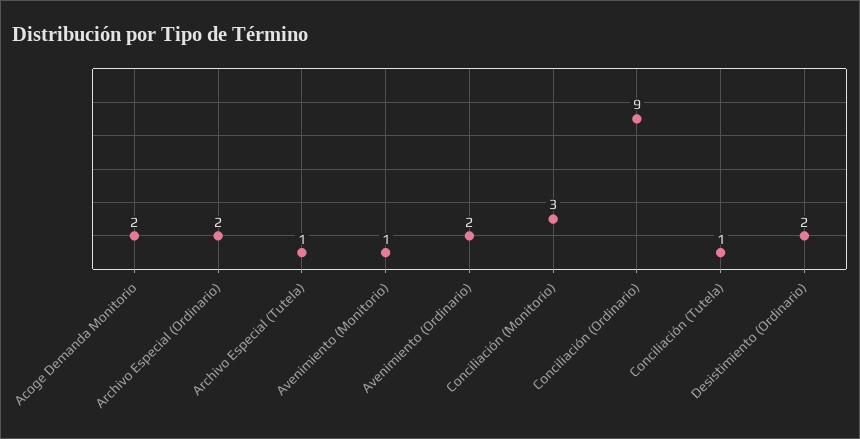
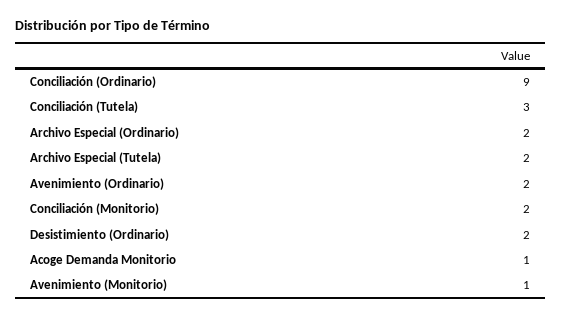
  {
-   "Acoge Demanda Monitorio": 2,
+   "Acoge Demanda Monitorio": 1,
    "Archivo Especial (Ordinario)": 2,
-   "Archivo Especial (Tutela)": 1,
+   "Archivo Especial (Tutela)": 2,
    "Avenimiento (Monitorio)": 1,
    "Avenimiento (Ordinario)": 2,
-   "Conciliación (Monitorio)": 3,
+   "Conciliación (Monitorio)": 2,
    "Conciliación (Ordinario)": 9,
-   "Conciliación (Tutela)": 1,
+   "Conciliación (Tutela)": 3,
    "Desistimiento (Ordinario)": 2
  }

